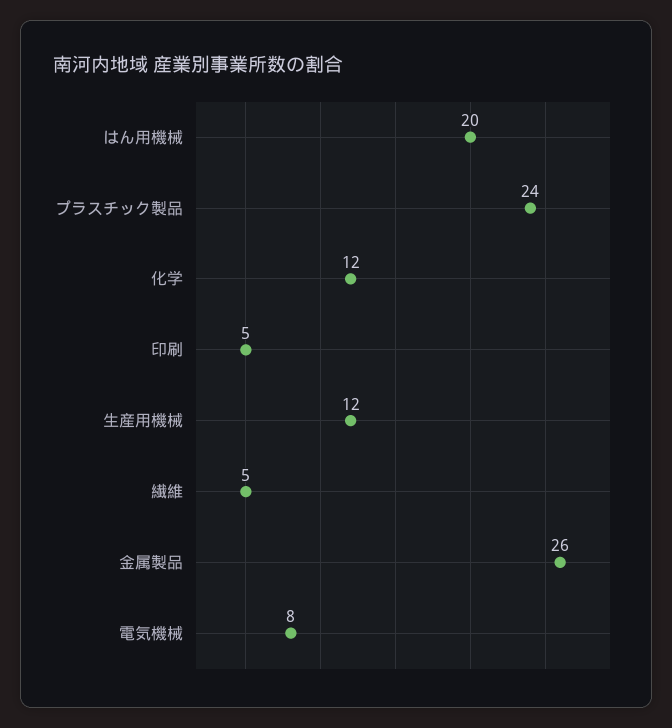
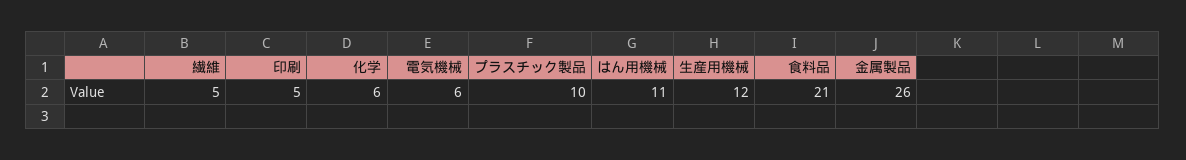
  {
-   "はん用機械": 20,
+   "はん用機械": 11,
-   "プラスチック製品": 24,
+   "プラスチック製品": 10,
-   "化学": 12,
+   "化学": 6,
    "印刷": 5,
    "生産用機械": 12,
    "繊維": 5,
    "金属製品": 26,
-   "電気機械": 8
+   "電気機械": 6,
+   "食料品": 21
  }

